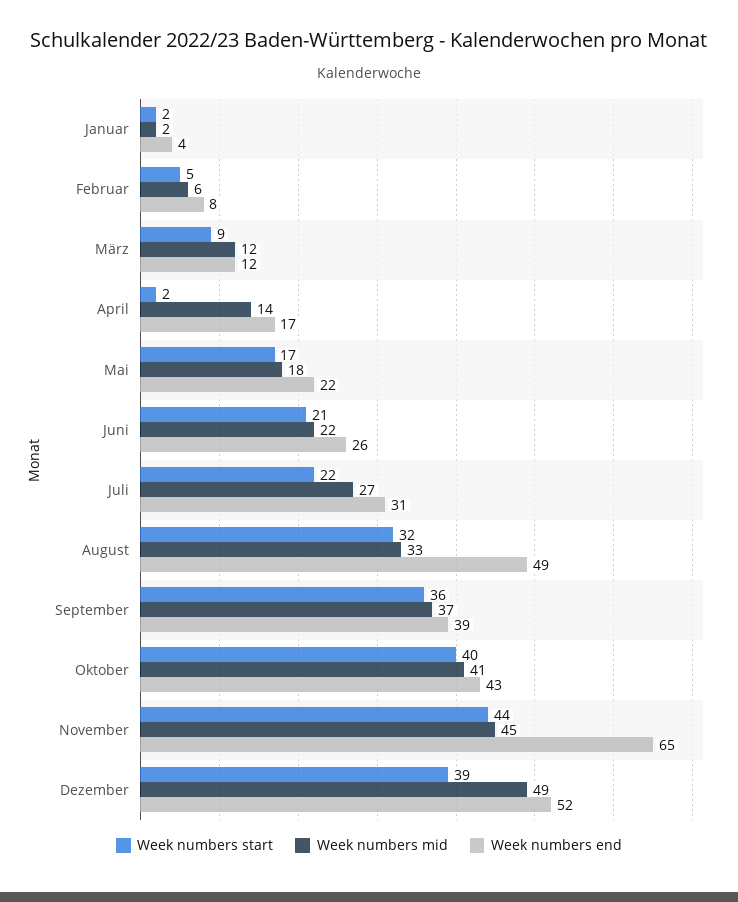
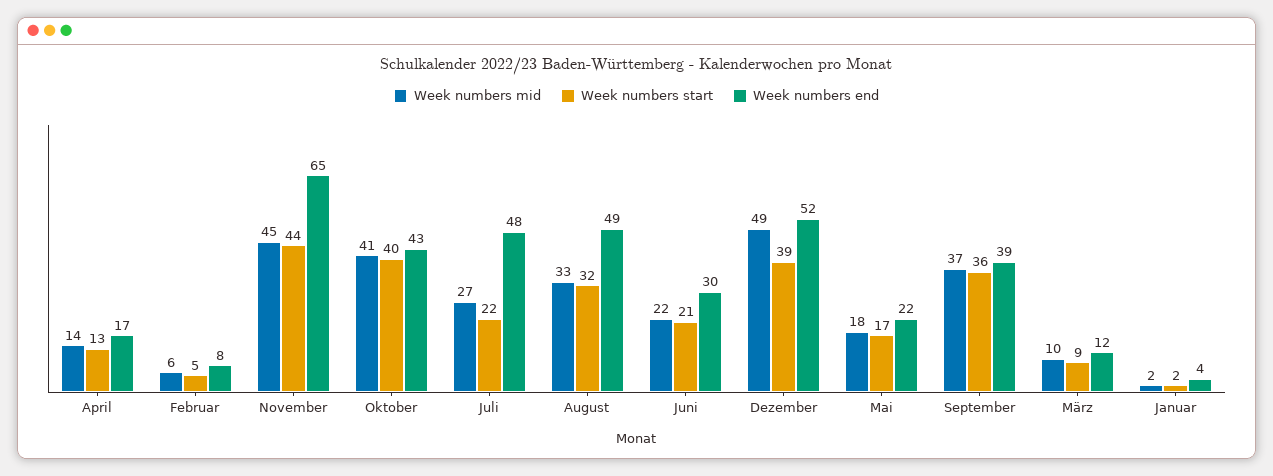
  {
    "Week numbers start": {
      "Januar": 2,
      "Februar": 5,
      "März": 9,
-     "April": 2,
+     "April": 13,
      "Mai": 17,
      "Juni": 21,
      "Juli": 22,
      "August": 32,
      "September": 36,
      "Oktober": 40,
      "November": 44,
      "Dezember": 39
    },
    "Week numbers mid": {
      "Januar": 2,
      "Februar": 6,
-     "März": 12,
+     "März": 10,
      "April": 14,
      "Mai": 18,
      "Juni": 22,
      "Juli": 27,
      "August": 33,
      "September": 37,
      "Oktober": 41,
      "November": 45,
      "Dezember": 49
    },
    "Week numbers end": {
      "Januar": 4,
      "Februar": 8,
      "März": 12,
      "April": 17,
      "Mai": 22,
-     "Juni": 26,
+     "Juni": 30,
-     "Juli": 31,
+     "Juli": 48,
      "August": 49,
      "September": 39,
      "Oktober": 43,
      "November": 65,
      "Dezember": 52
    }
  }

